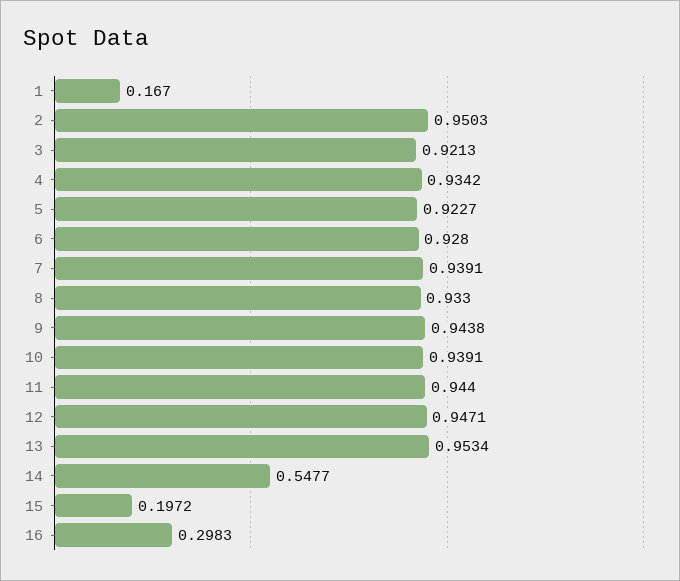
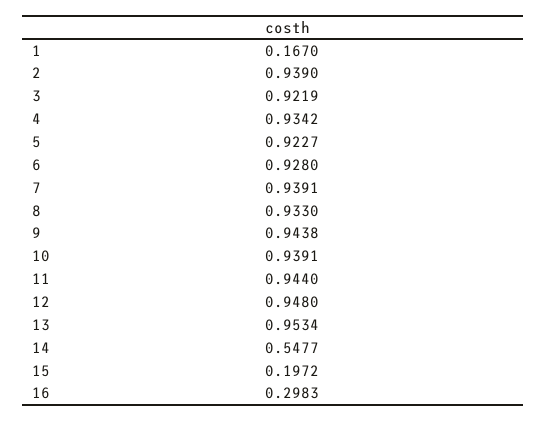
  {
    "1": 0.167,
-   "2": 0.9503,
+   "2": 0.939,
-   "3": 0.9213,
+   "3": 0.9219,
    "4": 0.9342,
    "5": 0.9227,
    "6": 0.928,
    "7": 0.9391,
    "8": 0.933,
    "9": 0.9438,
    "10": 0.9391,
    "11": 0.944,
-   "12": 0.9471,
+   "12": 0.948,
    "13": 0.9534,
    "14": 0.5477,
    "15": 0.1972,
    "16": 0.2983
  }

